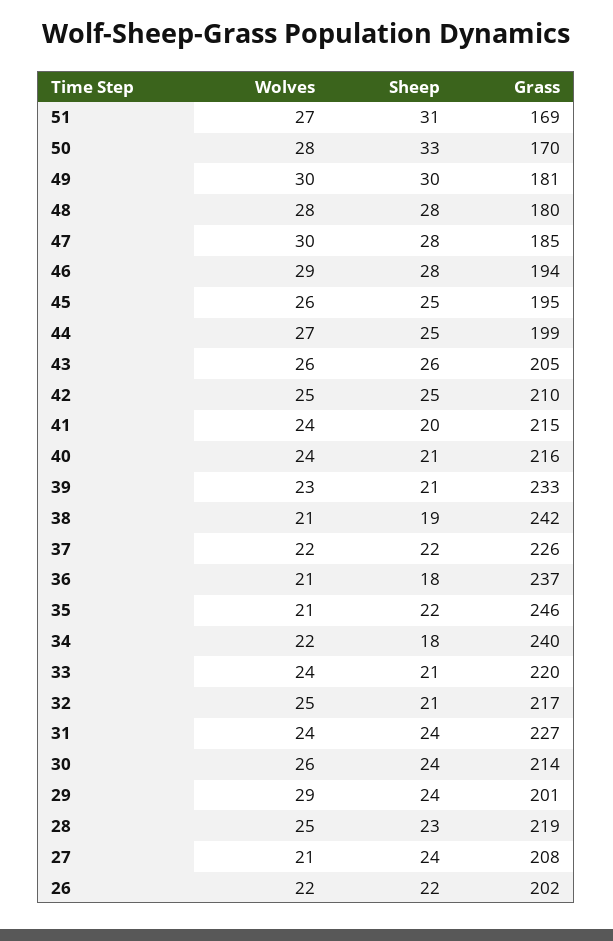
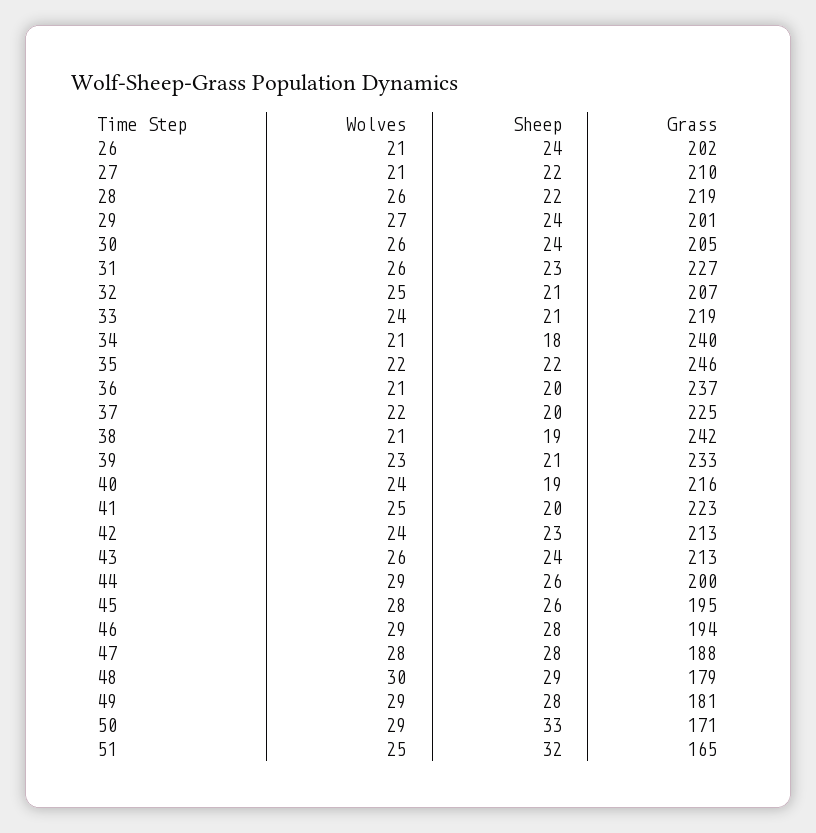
  {
    "Wolves": {
-     "51": 27,
+     "51": 25,
-     "50": 28,
+     "50": 29,
-     "49": 30,
+     "49": 29,
-     "48": 28,
+     "48": 30,
-     "47": 30,
+     "47": 28,
      "46": 29,
-     "45": 26,
+     "45": 28,
-     "44": 27,
+     "44": 29,
      "43": 26,
-     "42": 25,
+     "42": 24,
-     "41": 24,
+     "41": 25,
      "40": 24,
      "39": 23,
      "38": 21,
      "37": 22,
      "36": 21,
-     "35": 21,
+     "35": 22,
-     "34": 22,
+     "34": 21,
      "33": 24,
      "32": 25,
-     "31": 24,
+     "31": 26,
      "30": 26,
-     "29": 29,
+     "29": 27,
-     "28": 25,
+     "28": 26,
      "27": 21,
-     "26": 22
+     "26": 21
    },
    "Sheep": {
-     "51": 31,
+     "51": 32,
      "50": 33,
-     "49": 30,
+     "49": 28,
-     "48": 28,
+     "48": 29,
      "47": 28,
      "46": 28,
-     "45": 25,
+     "45": 26,
-     "44": 25,
+     "44": 26,
-     "43": 26,
+     "43": 24,
-     "42": 25,
+     "42": 23,
      "41": 20,
-     "40": 21,
+     "40": 19,
      "39": 21,
      "38": 19,
-     "37": 22,
+     "37": 20,
-     "36": 18,
+     "36": 20,
      "35": 22,
      "34": 18,
      "33": 21,
      "32": 21,
-     "31": 24,
+     "31": 23,
      "30": 24,
      "29": 24,
-     "28": 23,
+     "28": 22,
-     "27": 24,
+     "27": 22,
-     "26": 22
+     "26": 24
    },
    "Grass": {
-     "51": 169,
+     "51": 165,
-     "50": 170,
+     "50": 171,
      "49": 181,
-     "48": 180,
+     "48": 179,
-     "47": 185,
+     "47": 188,
      "46": 194,
      "45": 195,
-     "44": 199,
+     "44": 200,
-     "43": 205,
+     "43": 213,
-     "42": 210,
+     "42": 213,
-     "41": 215,
+     "41": 223,
      "40": 216,
      "39": 233,
      "38": 242,
-     "37": 226,
+     "37": 225,
      "36": 237,
      "35": 246,
      "34": 240,
-     "33": 220,
+     "33": 219,
-     "32": 217,
+     "32": 207,
      "31": 227,
-     "30": 214,
+     "30": 205,
      "29": 201,
      "28": 219,
-     "27": 208,
+     "27": 210,
      "26": 202
    }
  }

